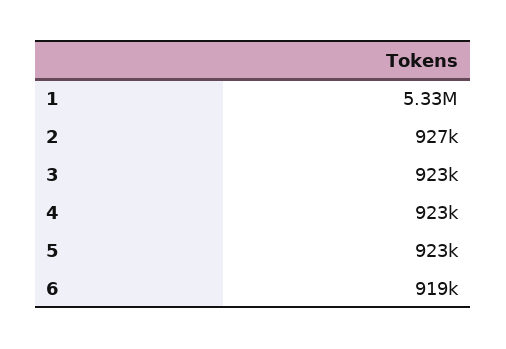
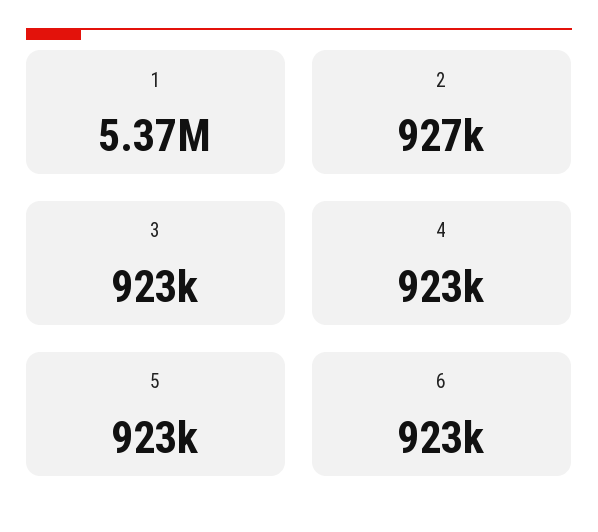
  {
-   "1": 5330000,
+   "1": 5370000,
    "2": 927000,
    "3": 923000,
    "4": 923000,
    "5": 923000,
-   "6": 919000
+   "6": 923000
  }

